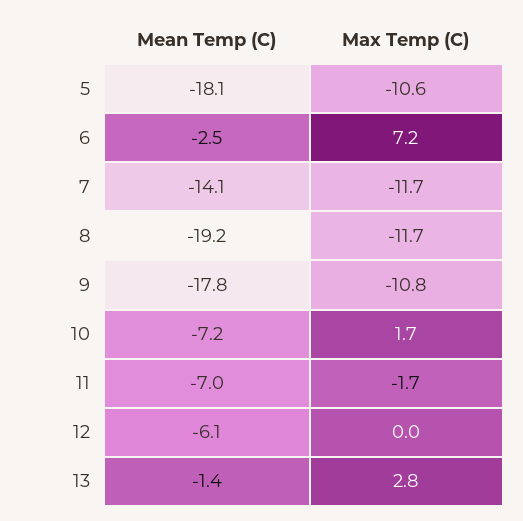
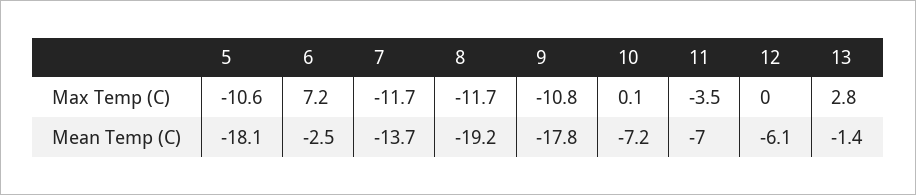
  {
    "Mean Temp (C)": {
      "5": -18.1,
      "6": -2.5,
-     "7": -14.1,
+     "7": -13.7,
      "8": -19.2,
      "9": -17.8,
      "10": -7.2,
      "11": -7,
      "12": -6.1,
      "13": -1.4
    },
    "Max Temp (C)": {
      "5": -10.6,
      "6": 7.2,
      "7": -11.7,
      "8": -11.7,
      "9": -10.8,
-     "10": 1.7,
+     "10": 0.1,
-     "11": -1.7,
+     "11": -3.5,
      "12": 0,
      "13": 2.8
    }
  }

